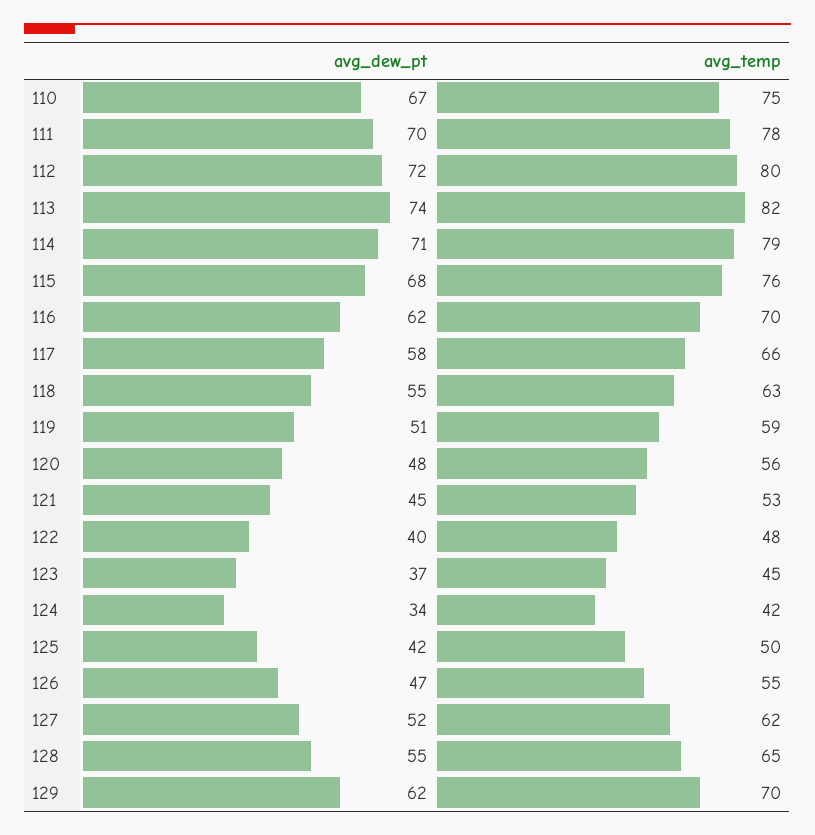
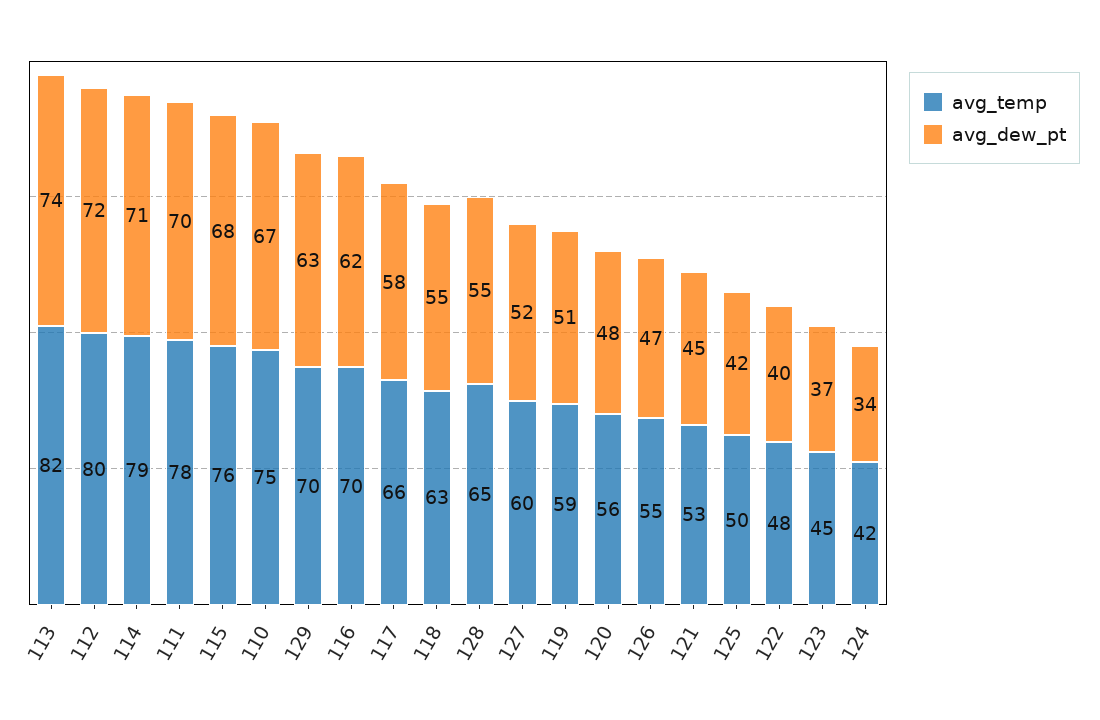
  {
    "avg_dew_pt": {
      "110": 67,
      "111": 70,
      "112": 72,
      "113": 74,
      "114": 71,
      "115": 68,
      "116": 62,
      "117": 58,
      "118": 55,
      "119": 51,
      "120": 48,
      "121": 45,
      "122": 40,
      "123": 37,
      "124": 34,
      "125": 42,
      "126": 47,
      "127": 52,
      "128": 55,
-     "129": 62
+     "129": 63
    },
    "avg_temp": {
      "110": 75,
      "111": 78,
      "112": 80,
      "113": 82,
      "114": 79,
      "115": 76,
      "116": 70,
      "117": 66,
      "118": 63,
      "119": 59,
      "120": 56,
      "121": 53,
      "122": 48,
      "123": 45,
      "124": 42,
      "125": 50,
      "126": 55,
-     "127": 62,
+     "127": 60,
      "128": 65,
      "129": 70
    }
  }

